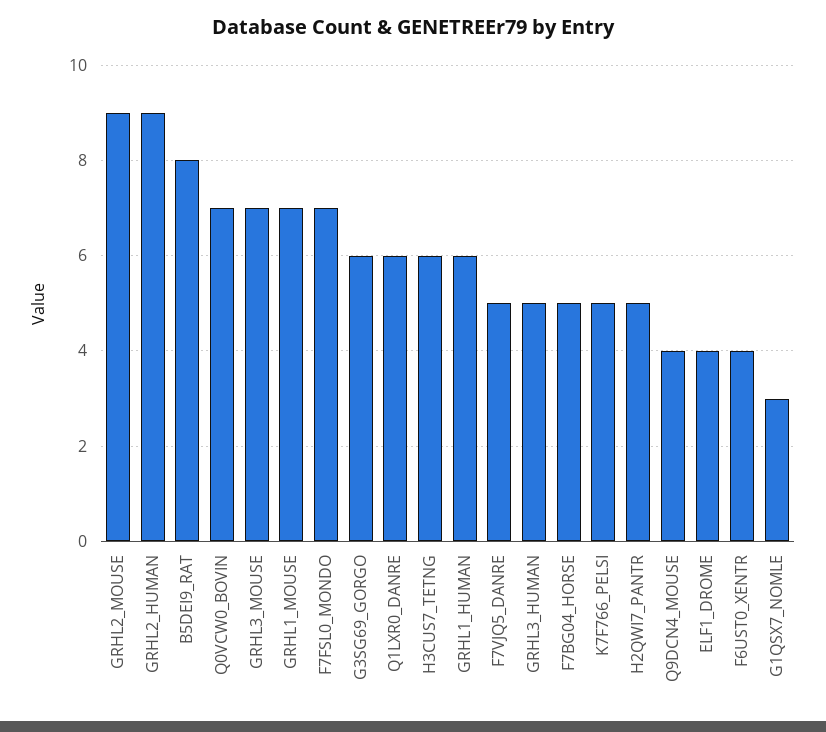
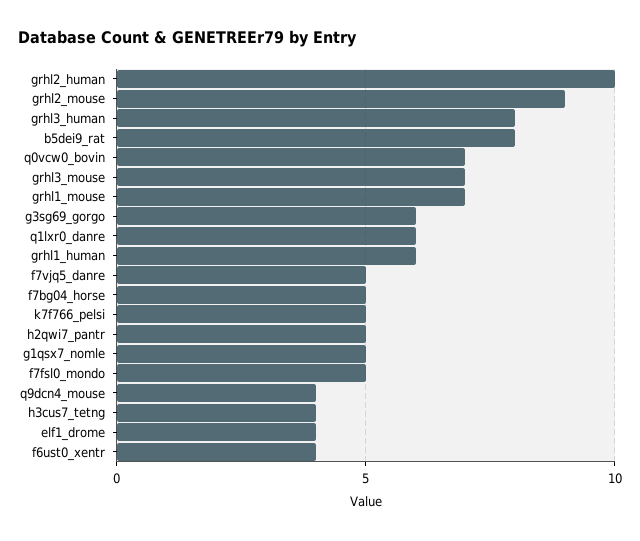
  {
    "GRHL2_MOUSE": 9,
-   "GRHL2_HUMAN": 9,
+   "GRHL2_HUMAN": 10,
    "B5DEI9_RAT": 8,
    "Q0VCW0_BOVIN": 7,
    "GRHL3_MOUSE": 7,
    "GRHL1_MOUSE": 7,
-   "F7FSL0_MONDO": 7,
+   "F7FSL0_MONDO": 5,
    "G3SG69_GORGO": 6,
    "Q1LXR0_DANRE": 6,
-   "H3CUS7_TETNG": 6,
+   "H3CUS7_TETNG": 4,
    "GRHL1_HUMAN": 6,
    "F7VJQ5_DANRE": 5,
-   "GRHL3_HUMAN": 5,
+   "GRHL3_HUMAN": 8,
    "F7BG04_HORSE": 5,
    "K7F766_PELSI": 5,
    "H2QWI7_PANTR": 5,
    "Q9DCN4_MOUSE": 4,
    "ELF1_DROME": 4,
    "F6UST0_XENTR": 4,
-   "G1QSX7_NOMLE": 3
+   "G1QSX7_NOMLE": 5
  }

